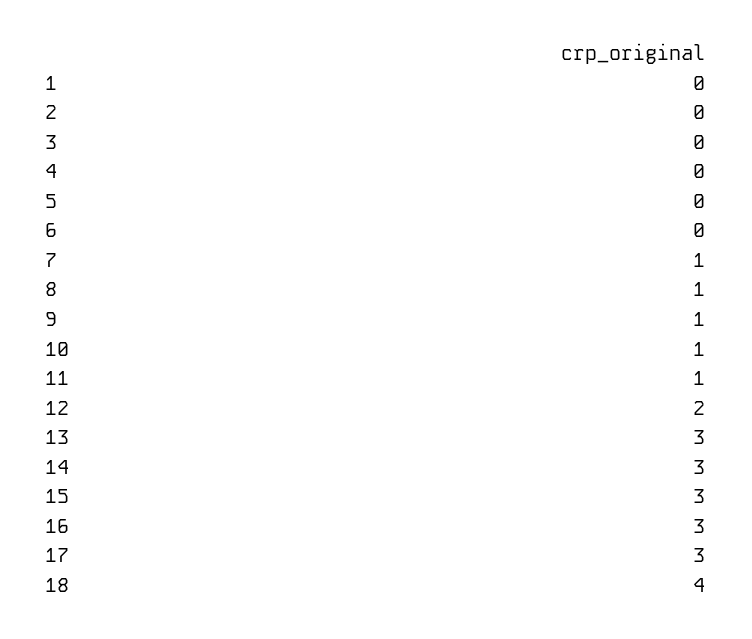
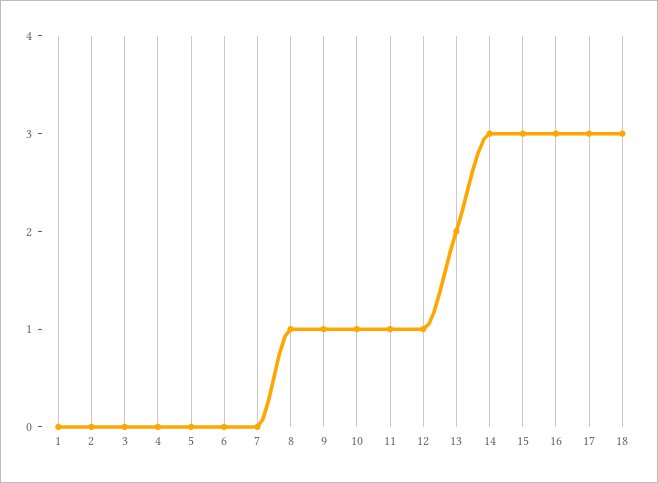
  {
    "1": 0,
    "2": 0,
    "3": 0,
    "4": 0,
    "5": 0,
    "6": 0,
-   "7": 1,
+   "7": 0,
    "8": 1,
    "9": 1,
    "10": 1,
    "11": 1,
-   "12": 2,
+   "12": 1,
-   "13": 3,
+   "13": 2,
    "14": 3,
    "15": 3,
    "16": 3,
    "17": 3,
-   "18": 4
+   "18": 3
  }

